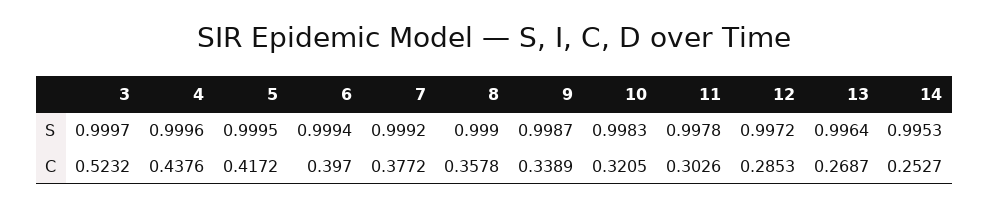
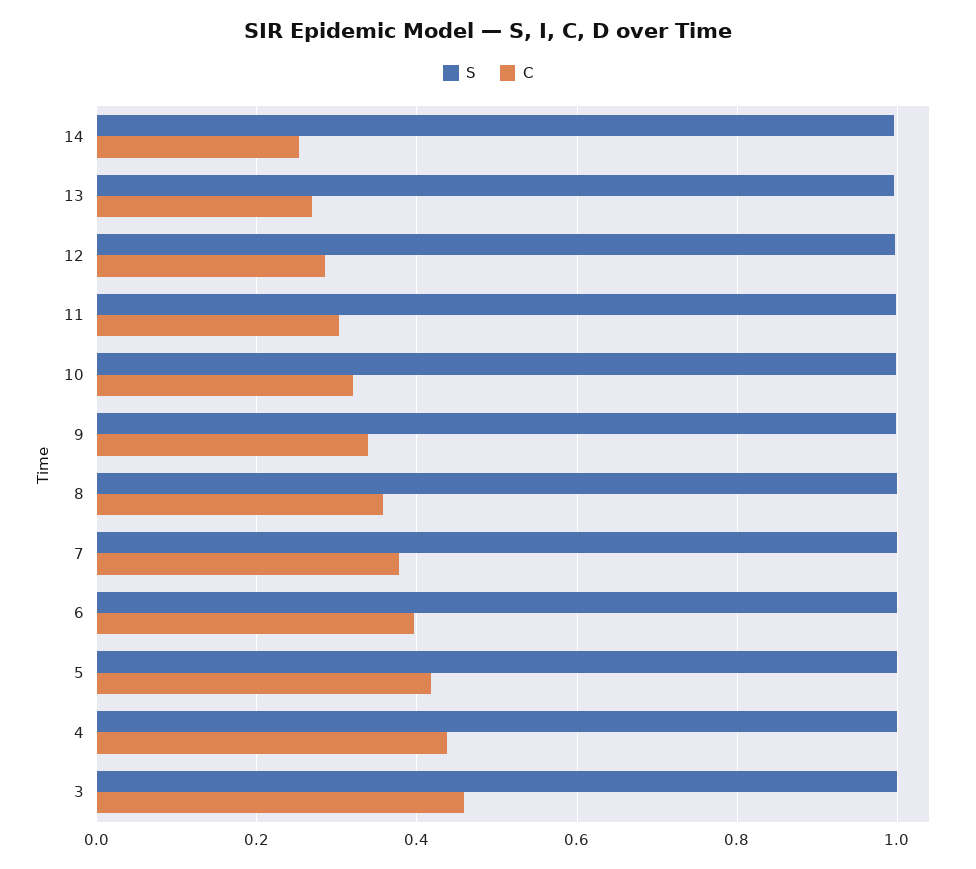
  {
    "S": {
      "3": 0.9997,
      "4": 0.9996,
      "5": 0.9995,
      "6": 0.9994,
      "7": 0.9992,
      "8": 0.999,
      "9": 0.9987,
      "10": 0.9983,
      "11": 0.9978,
      "12": 0.9972,
      "13": 0.9964,
      "14": 0.9953
    },
    "C": {
-     "3": 0.5232,
+     "3": 0.46,
      "4": 0.4376,
      "5": 0.4172,
      "6": 0.397,
      "7": 0.3772,
      "8": 0.3578,
      "9": 0.3389,
      "10": 0.3205,
      "11": 0.3026,
      "12": 0.2853,
      "13": 0.2687,
      "14": 0.2527
    }
  }

